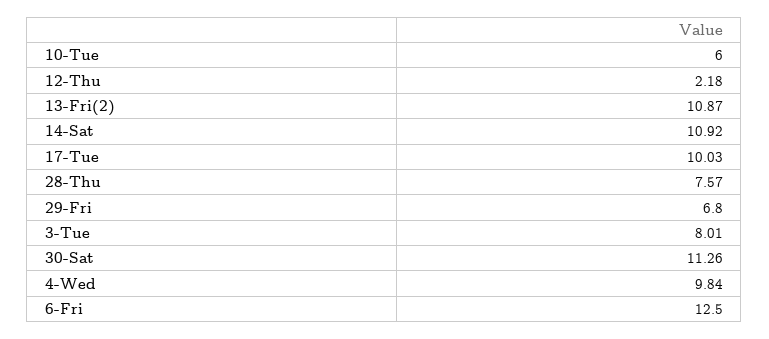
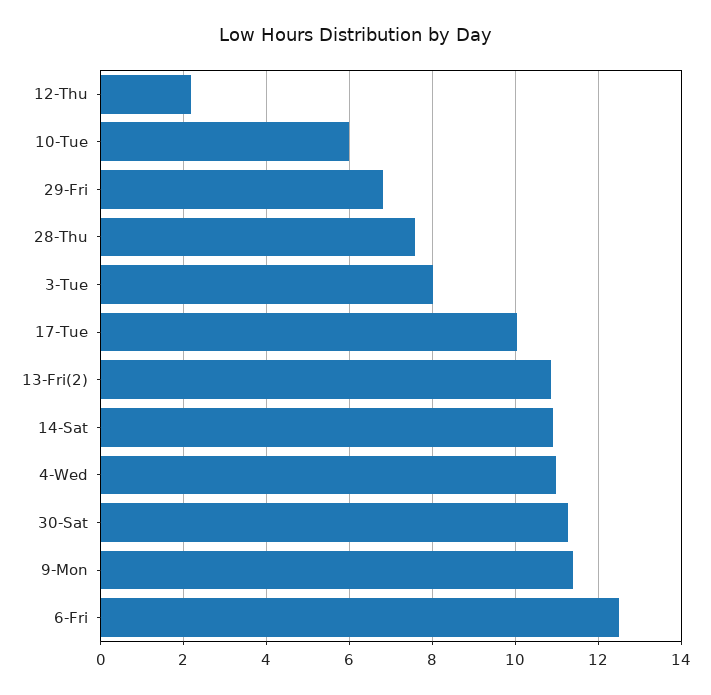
  {
    "10-Tue": 6,
    "12-Thu": 2.18,
    "13-Fri(2)": 10.87,
    "14-Sat": 10.92,
    "17-Tue": 10.03,
    "28-Thu": 7.57,
    "29-Fri": 6.8,
    "3-Tue": 8.01,
    "30-Sat": 11.26,
-   "4-Wed": 9.84,
+   "4-Wed": 11,
-   "6-Fri": 12.5
+   "6-Fri": 12.5,
+   "9-Mon": 11.4
  }

